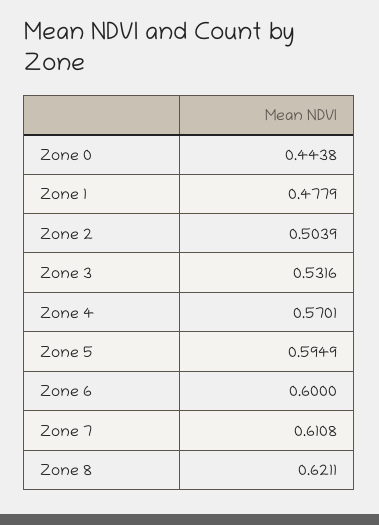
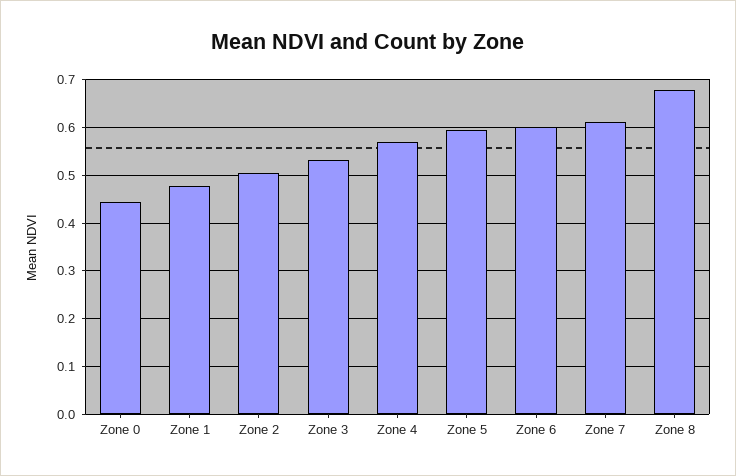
  {
    "Zone 0": 0.4438,
    "Zone 1": 0.4779,
    "Zone 2": 0.5039,
    "Zone 3": 0.5316,
    "Zone 4": 0.5701,
    "Zone 5": 0.5949,
    "Zone 6": 0.6,
    "Zone 7": 0.6108,
-   "Zone 8": 0.6211
+   "Zone 8": 0.68
  }

